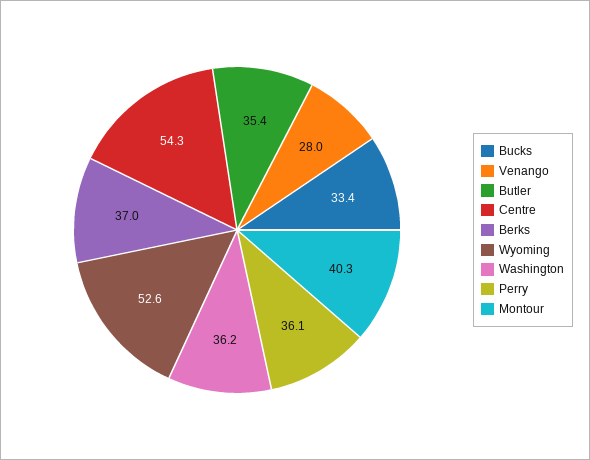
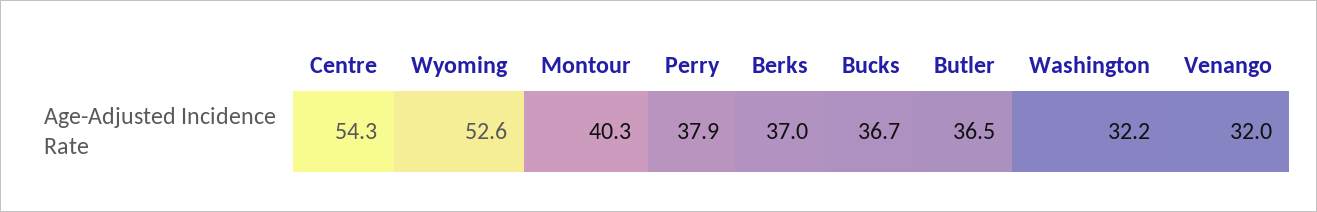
  {
-   "Bucks": 33.4,
+   "Bucks": 36.7,
-   "Venango": 28,
+   "Venango": 32,
-   "Butler": 35.4,
+   "Butler": 36.5,
    "Centre": 54.3,
    "Berks": 37,
    "Wyoming": 52.6,
-   "Washington": 36.2,
+   "Washington": 32.2,
-   "Perry": 36.1,
+   "Perry": 37.9,
    "Montour": 40.3
  }

